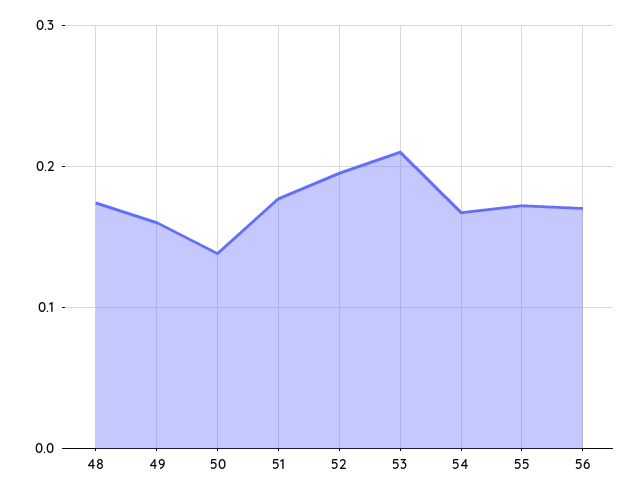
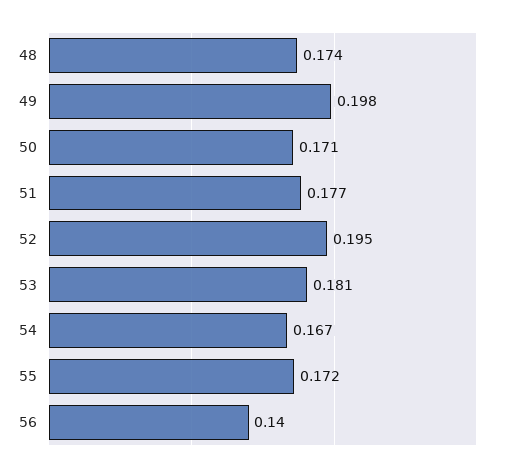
  {
    "48": 0.174,
-   "49": 0.16,
+   "49": 0.198,
-   "50": 0.14,
+   "50": 0.171,
    "51": 0.177,
    "52": 0.195,
-   "53": 0.21,
+   "53": 0.181,
    "54": 0.167,
    "55": 0.172,
-   "56": 0.17
+   "56": 0.14
  }

